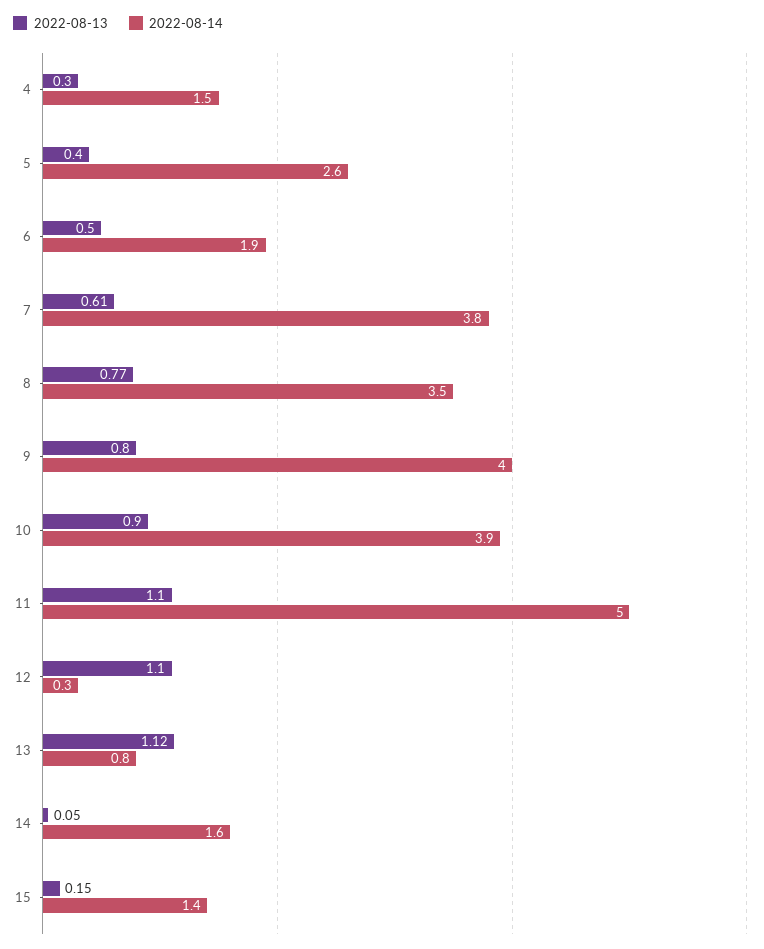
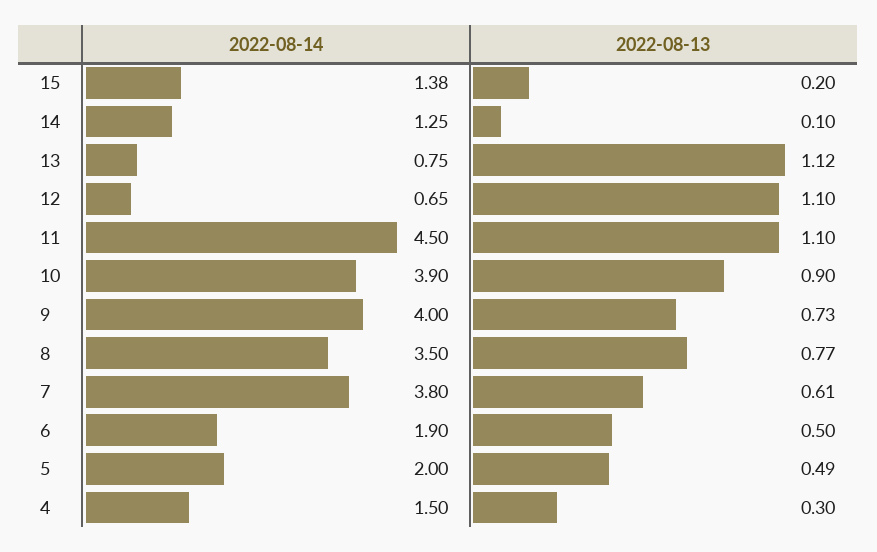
  {
    "2022-08-13": {
      "4": 0.3,
-     "5": 0.4,
+     "5": 0.49,
      "6": 0.5,
      "7": 0.61,
      "8": 0.77,
-     "9": 0.8,
+     "9": 0.73,
      "10": 0.9,
      "11": 1.1,
      "12": 1.1,
      "13": 1.12,
-     "14": 0.05,
+     "14": 0.1,
-     "15": 0.15
+     "15": 0.2
    },
    "2022-08-14": {
      "4": 1.5,
-     "5": 2.6,
+     "5": 2,
      "6": 1.9,
      "7": 3.8,
      "8": 3.5,
      "9": 4,
      "10": 3.9,
-     "11": 5,
+     "11": 4.5,
-     "12": 0.3,
+     "12": 0.65,
      "13": 0.75,
-     "14": 1.6,
+     "14": 1.25,
      "15": 1.38
    }
  }

